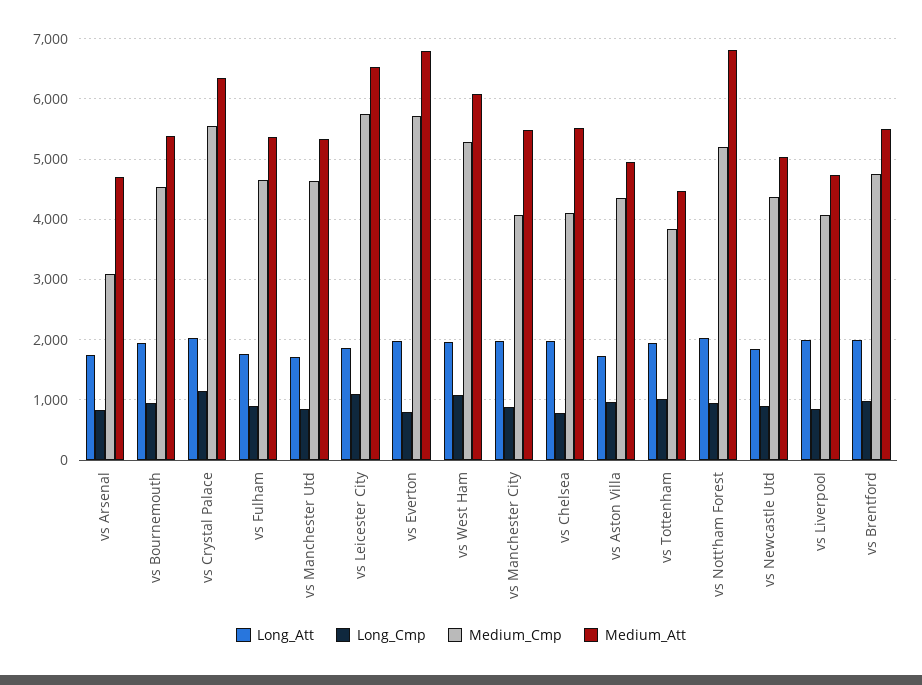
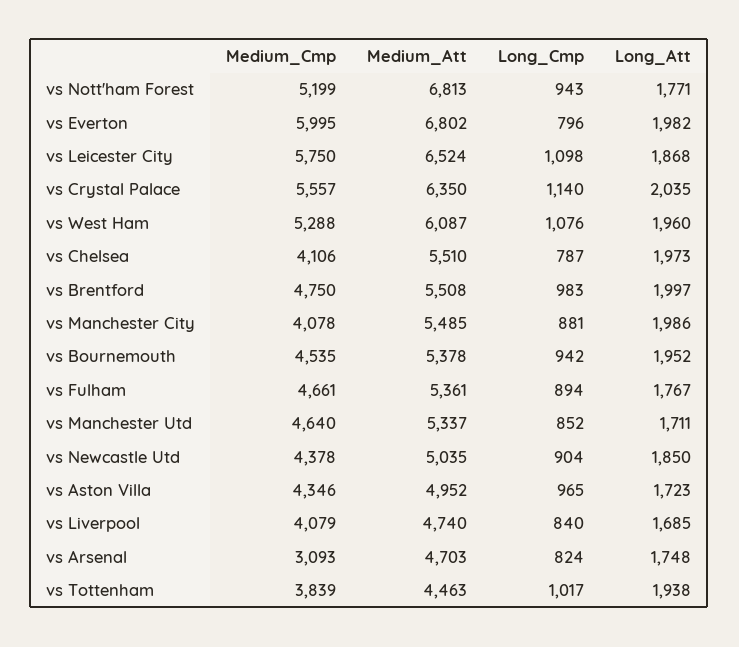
  {
    "Long_Att": {
      "vs Arsenal": 1748,
      "vs Bournemouth": 1952,
      "vs Crystal Palace": 2035,
      "vs Fulham": 1767,
      "vs Manchester Utd": 1711,
      "vs Leicester City": 1868,
      "vs Everton": 1982,
      "vs West Ham": 1960,
      "vs Manchester City": 1986,
      "vs Chelsea": 1973,
      "vs Aston Villa": 1723,
      "vs Tottenham": 1938,
-     "vs Nott'ham Forest": 2000,
+     "vs Nott'ham Forest": 1771,
      "vs Newcastle Utd": 1850,
-     "vs Liverpool": 2000,
+     "vs Liverpool": 1685,
      "vs Brentford": 1997
    },
    "Long_Cmp": {
      "vs Arsenal": 824,
      "vs Bournemouth": 942,
      "vs Crystal Palace": 1140,
      "vs Fulham": 894,
      "vs Manchester Utd": 852,
      "vs Leicester City": 1098,
      "vs Everton": 796,
      "vs West Ham": 1076,
      "vs Manchester City": 881,
      "vs Chelsea": 787,
      "vs Aston Villa": 965,
      "vs Tottenham": 1017,
      "vs Nott'ham Forest": 943,
      "vs Newcastle Utd": 904,
      "vs Liverpool": 840,
      "vs Brentford": 983
    },
    "Medium_Cmp": {
      "vs Arsenal": 3093,
      "vs Bournemouth": 4535,
      "vs Crystal Palace": 5557,
      "vs Fulham": 4661,
      "vs Manchester Utd": 4640,
      "vs Leicester City": 5750,
-     "vs Everton": 5700,
+     "vs Everton": 5995,
      "vs West Ham": 5288,
      "vs Manchester City": 4078,
      "vs Chelsea": 4106,
      "vs Aston Villa": 4346,
      "vs Tottenham": 3839,
      "vs Nott'ham Forest": 5199,
      "vs Newcastle Utd": 4378,
      "vs Liverpool": 4079,
      "vs Brentford": 4750
    },
    "Medium_Att": {
      "vs Arsenal": 4703,
      "vs Bournemouth": 5378,
      "vs Crystal Palace": 6350,
      "vs Fulham": 5361,
      "vs Manchester Utd": 5337,
      "vs Leicester City": 6524,
      "vs Everton": 6802,
      "vs West Ham": 6087,
      "vs Manchester City": 5485,
      "vs Chelsea": 5510,
      "vs Aston Villa": 4952,
      "vs Tottenham": 4463,
      "vs Nott'ham Forest": 6813,
      "vs Newcastle Utd": 5035,
      "vs Liverpool": 4740,
      "vs Brentford": 5508
    }
  }

